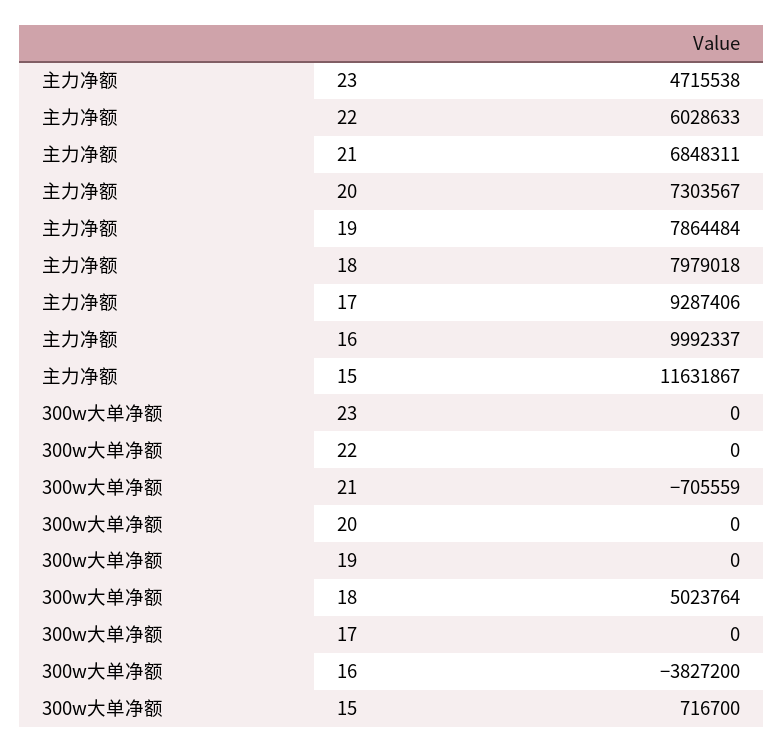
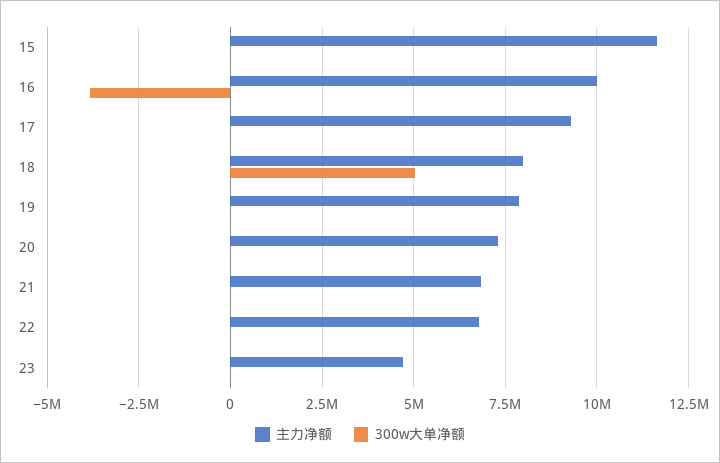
  {
    "主力净额": {
      "23": 4715538,
-     "22": 6028633,
+     "22": 6750000,
      "21": 6848311,
      "20": 7303567,
      "19": 7864484,
      "18": 7979018,
      "17": 9287406,
      "16": 9992337,
      "15": 11631867
    },
    "300w大单净额": {
      "23": 0,
      "22": 0,
-     "21": -705559,
+     "21": 0,
      "20": 0,
      "19": 0,
      "18": 5023764,
      "17": 0,
      "16": -3827200,
-     "15": 716700
+     "15": 0
    }
  }

